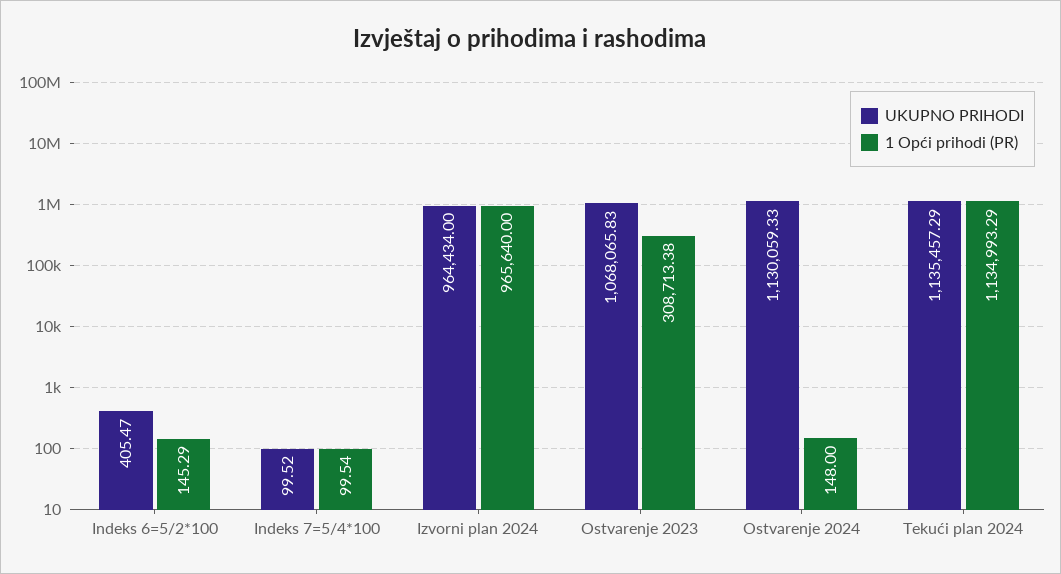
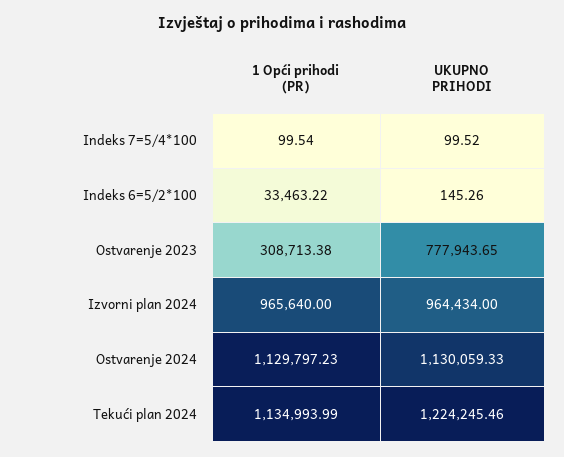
  {
    "UKUPNO PRIHODI": {
-     "Indeks 6=5/2*100": 405.47,
+     "Indeks 6=5/2*100": 145.26,
      "Indeks 7=5/4*100": 99.52,
      "Izvorni plan 2024": 964434,
-     "Ostvarenje 2023": 1068065.83,
+     "Ostvarenje 2023": 777943.65,
      "Ostvarenje 2024": 1130059.33,
-     "Tekući plan 2024": 1135457.29
+     "Tekući plan 2024": 1224245.46
    },
    "1 Opći prihodi (PR)": {
-     "Indeks 6=5/2*100": 145.29,
+     "Indeks 6=5/2*100": 33463.22,
      "Indeks 7=5/4*100": 99.54,
      "Izvorni plan 2024": 965640,
      "Ostvarenje 2023": 308713.38,
-     "Ostvarenje 2024": 148,
+     "Ostvarenje 2024": 1129797.23,
-     "Tekući plan 2024": 1134993.29
+     "Tekući plan 2024": 1134993.99
    }
  }

